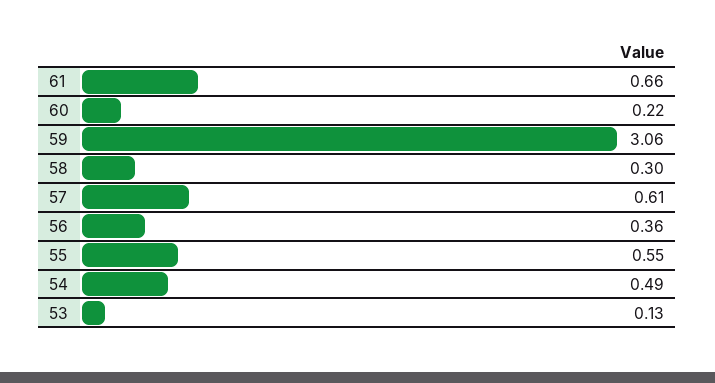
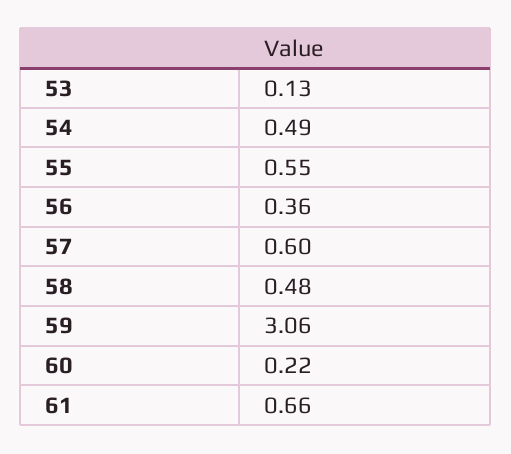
  {
    "61": 0.66,
    "60": 0.22,
    "59": 3.06,
-   "58": 0.3,
+   "58": 0.48,
-   "57": 0.61,
+   "57": 0.6,
    "56": 0.36,
    "55": 0.55,
    "54": 0.49,
    "53": 0.13
  }

